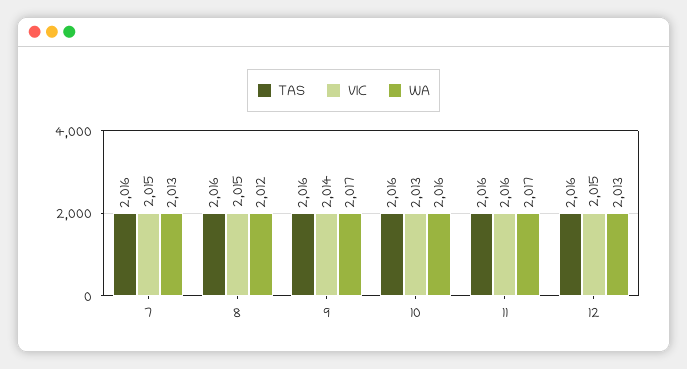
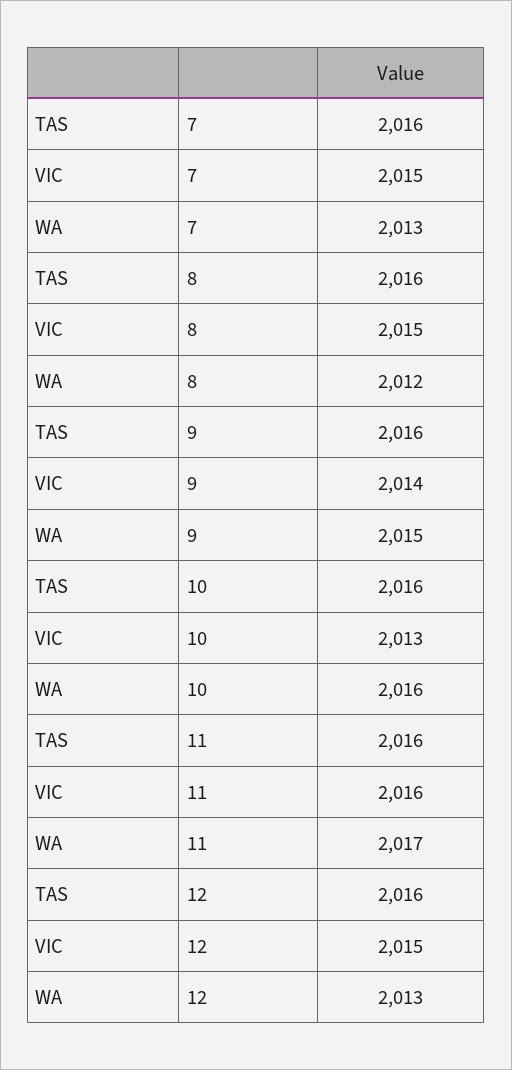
  {
    "TAS": {
      "7": 2016,
      "8": 2016,
      "9": 2016,
      "10": 2016,
      "11": 2016,
      "12": 2016
    },
    "VIC": {
      "7": 2015,
      "8": 2015,
      "9": 2014,
      "10": 2013,
      "11": 2016,
      "12": 2015
    },
    "WA": {
      "7": 2013,
      "8": 2012,
-     "9": 2017,
+     "9": 2015,
      "10": 2016,
      "11": 2017,
      "12": 2013
    }
  }

